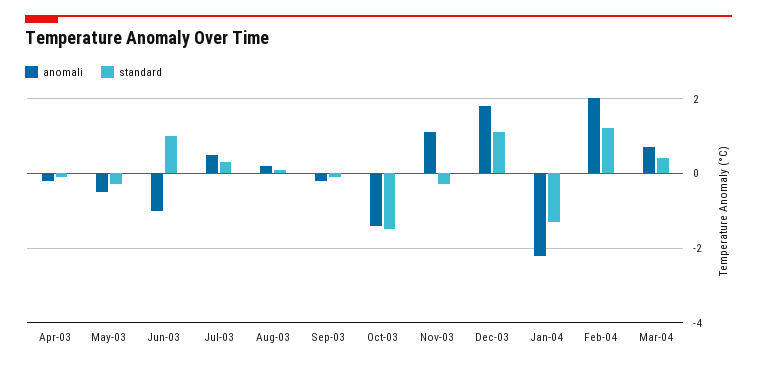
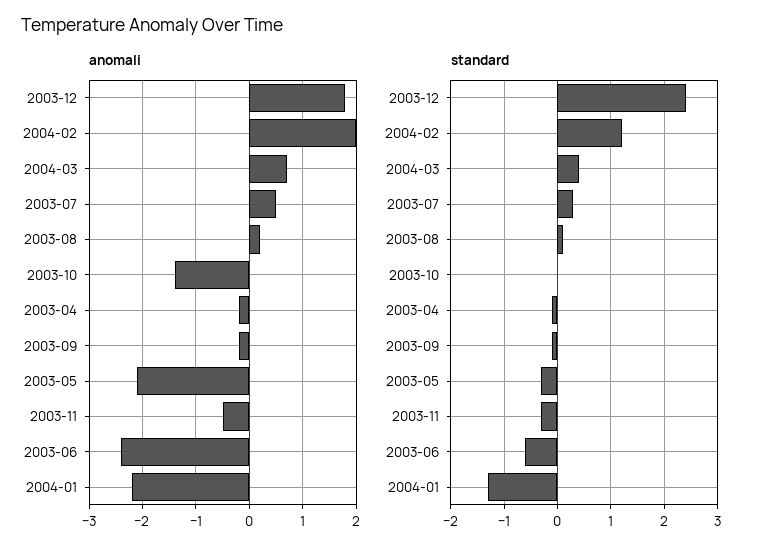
  {
    "anomali": {
      "Apr-03": 0,
-     "May-03": -0.5,
+     "May-03": -2,
-     "Jun-03": -1,
+     "Jun-03": -2.5,
      "Jul-03": 0.5,
      "Aug-03": 0,
      "Sep-03": 0,
      "Oct-03": -1.5,
-     "Nov-03": 1,
+     "Nov-03": -0.5,
      "Dec-03": 2,
      "Jan-04": -2,
      "Feb-04": 2,
      "Mar-04": 0.5
    },
    "standard": {
      "Apr-03": 0,
      "May-03": -0.5,
-     "Jun-03": 1,
+     "Jun-03": -0.5,
      "Jul-03": 0.5,
      "Aug-03": 0,
      "Sep-03": 0,
-     "Oct-03": -1.5,
+     "Oct-03": 0,
      "Nov-03": -0.5,
-     "Dec-03": 1,
+     "Dec-03": 2.5,
      "Jan-04": -1.5,
      "Feb-04": 1,
      "Mar-04": 0.5
    }
  }

